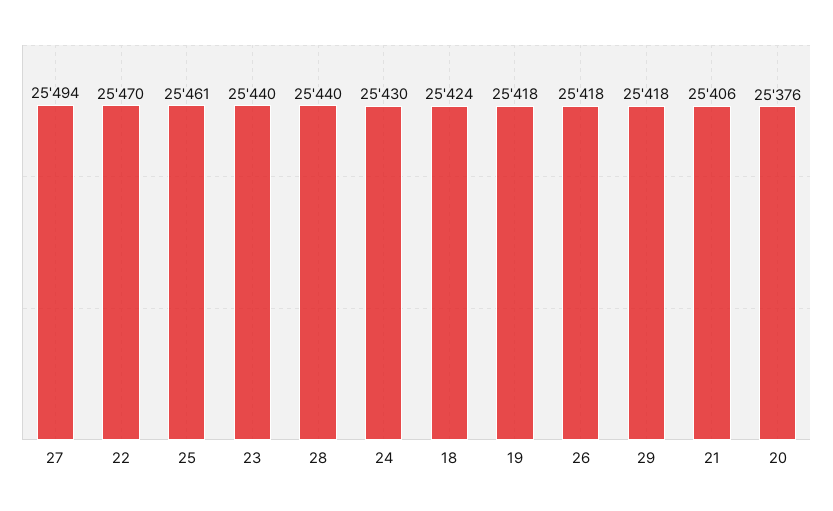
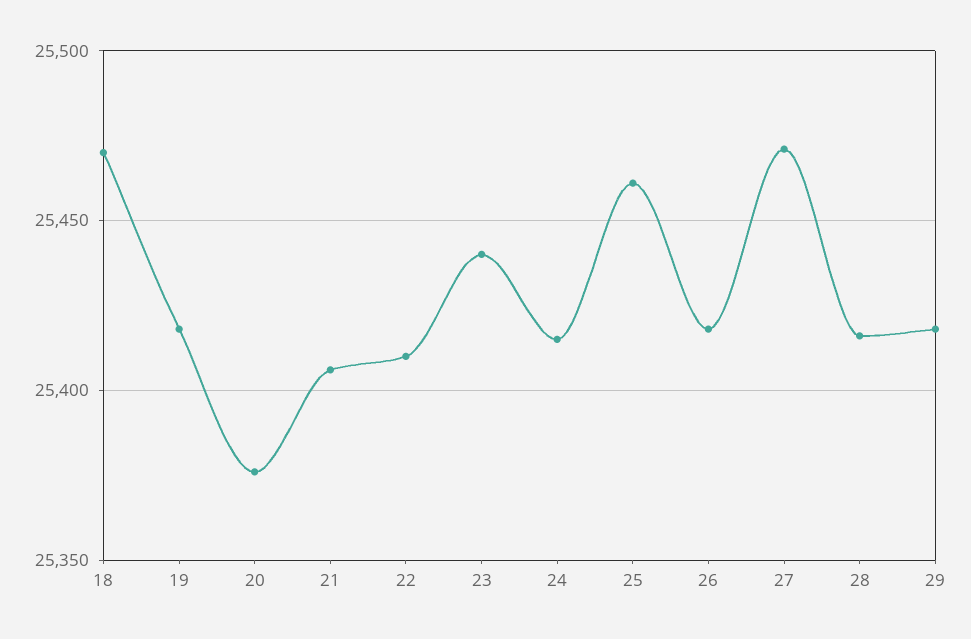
  {
-   "27": 25494,
+   "27": 25470,
-   "22": 25470,
+   "22": 25410,
    "25": 25461,
    "23": 25440,
-   "28": 25440,
+   "28": 25415,
-   "24": 25430,
+   "24": 25415,
-   "18": 25424,
+   "18": 25470,
    "19": 25418,
    "26": 25418,
    "29": 25418,
    "21": 25406,
    "20": 25376
  }

